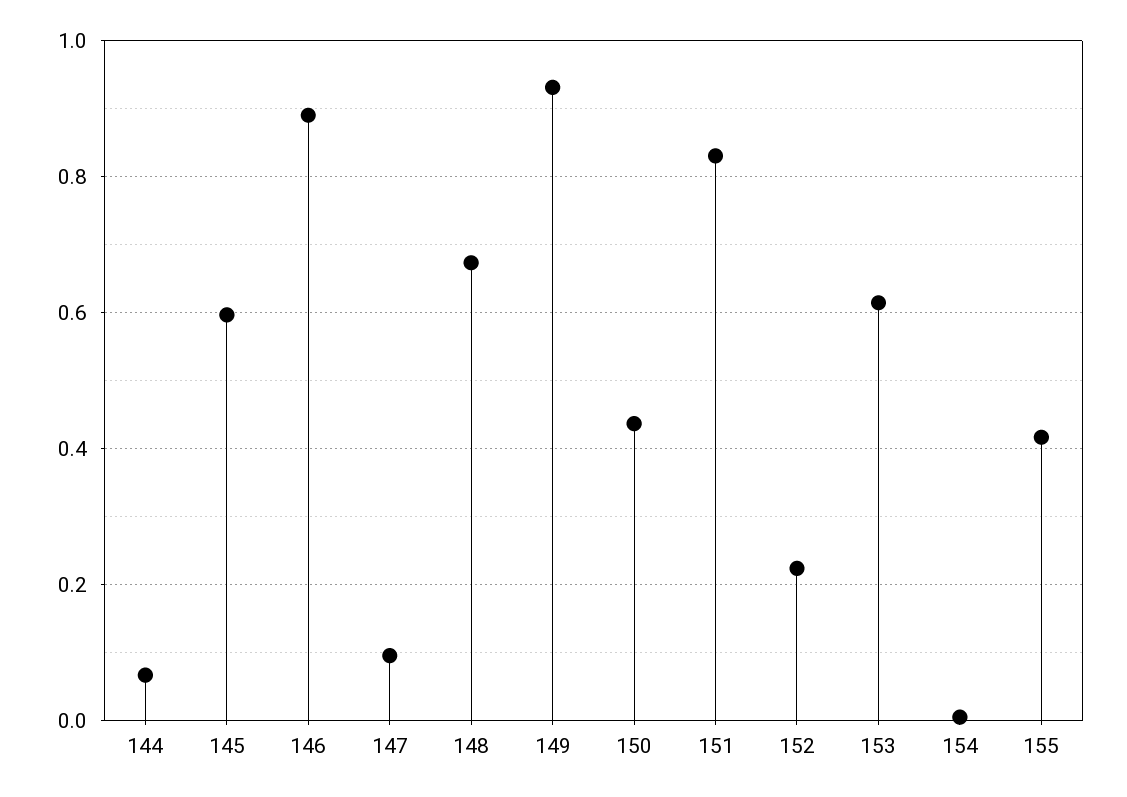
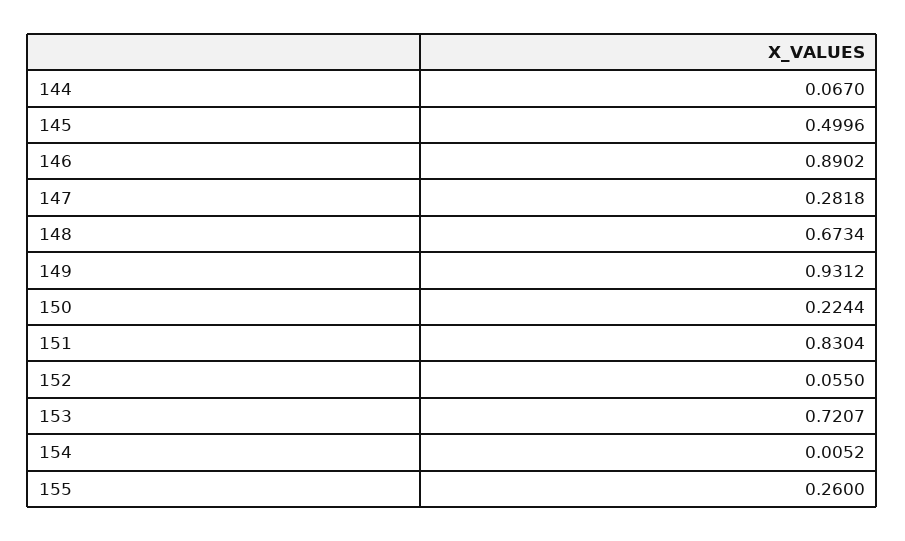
  {
    "144": 0.067,
-   "145": 0.6,
+   "145": 0.4996,
    "146": 0.8902,
-   "147": 0.1,
+   "147": 0.2818,
    "148": 0.6734,
    "149": 0.9312,
-   "150": 0.44,
+   "150": 0.2244,
    "151": 0.8304,
-   "152": 0.22,
+   "152": 0.055,
-   "153": 0.62,
+   "153": 0.7207,
    "154": 0.0052,
-   "155": 0.42
+   "155": 0.26
  }

